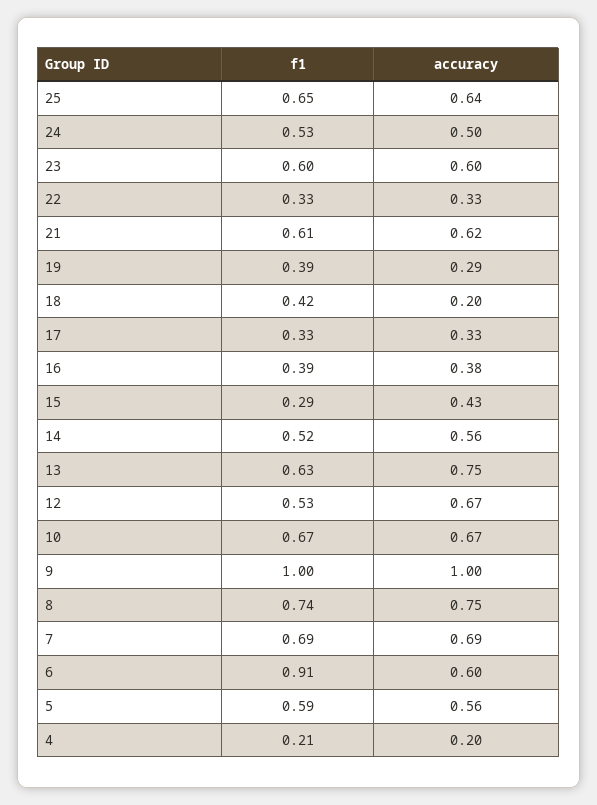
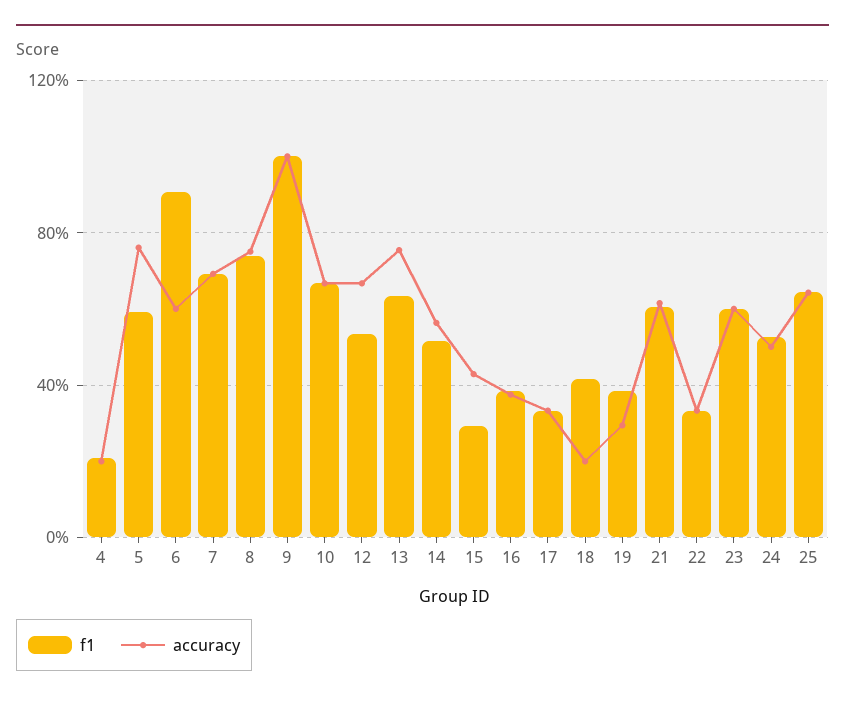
  {
    "f1": {
      "25": 0.65,
      "24": 0.53,
      "23": 0.6,
      "22": 0.33,
      "21": 0.61,
      "19": 0.39,
      "18": 0.42,
      "17": 0.33,
      "16": 0.39,
      "15": 0.29,
      "14": 0.52,
      "13": 0.63,
      "12": 0.53,
      "10": 0.67,
      "9": 1,
      "8": 0.74,
      "7": 0.69,
      "6": 0.91,
      "5": 0.59,
      "4": 0.21
    },
    "accuracy": {
      "25": 0.64,
      "24": 0.5,
      "23": 0.6,
      "22": 0.33,
      "21": 0.62,
      "19": 0.29,
      "18": 0.2,
      "17": 0.33,
      "16": 0.38,
      "15": 0.43,
      "14": 0.56,
      "13": 0.75,
      "12": 0.67,
      "10": 0.67,
      "9": 1,
      "8": 0.75,
      "7": 0.69,
      "6": 0.6,
-     "5": 0.56,
+     "5": 0.75,
      "4": 0.2
    }
  }

